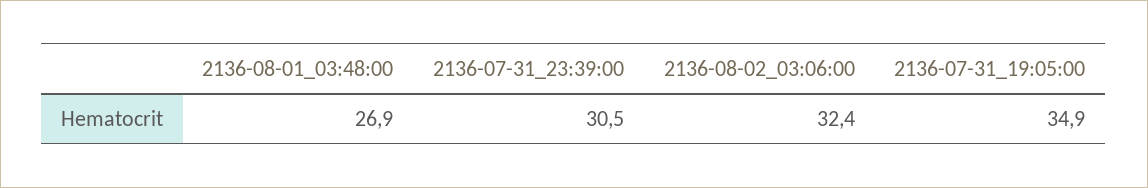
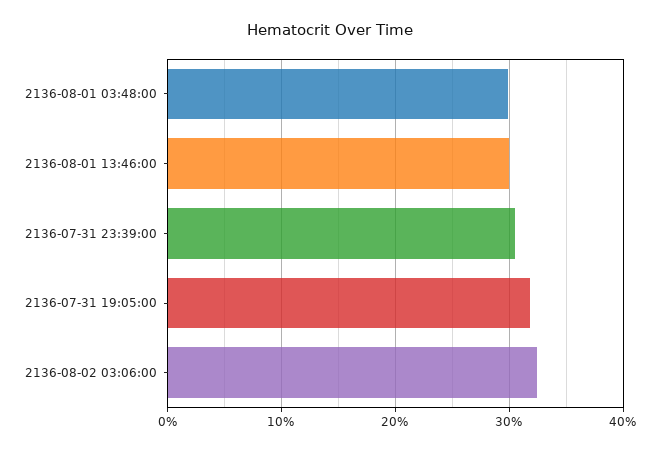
  {
-   "2136-08-01_03:48:00": 26.9,
+   "2136-08-01_03:48:00": 30,
    "2136-07-31_23:39:00": 30.5,
    "2136-08-02_03:06:00": 32.4,
-   "2136-07-31_19:05:00": 34.9
+   "2136-07-31_19:05:00": 32,
+   "2136-08-01 13:46:00": 30
  }

